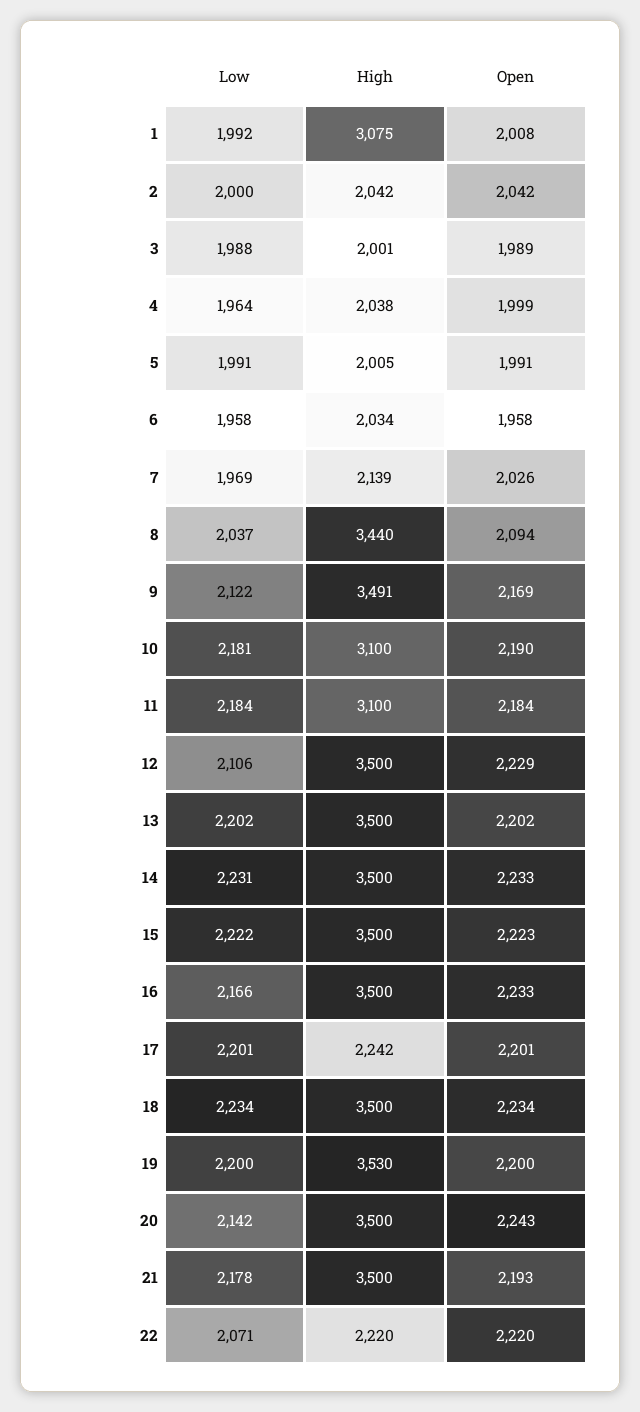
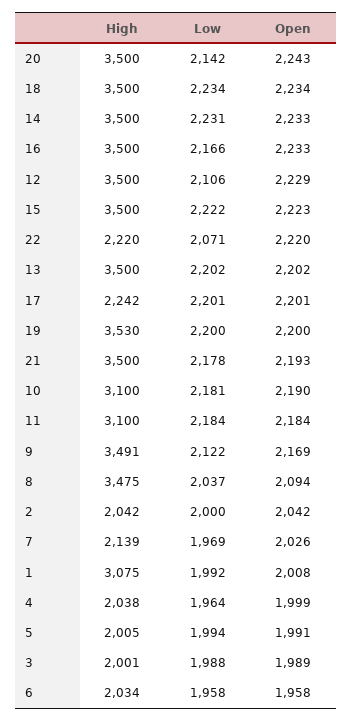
  {
    "Low": {
      "1": 1992,
      "2": 2000,
      "3": 1988,
      "4": 1964,
-     "5": 1991,
+     "5": 1994,
      "6": 1958,
      "7": 1969,
      "8": 2037,
      "9": 2122,
      "10": 2181,
      "11": 2184,
      "12": 2106,
      "13": 2202,
      "14": 2231,
      "15": 2222,
      "16": 2166,
      "17": 2201,
      "18": 2234,
      "19": 2200,
      "20": 2142,
      "21": 2178,
      "22": 2071
    },
    "High": {
      "1": 3075,
      "2": 2042,
      "3": 2001,
      "4": 2038,
      "5": 2005,
      "6": 2034,
      "7": 2139,
-     "8": 3440,
+     "8": 3475,
      "9": 3491,
      "10": 3100,
      "11": 3100,
      "12": 3500,
      "13": 3500,
      "14": 3500,
      "15": 3500,
      "16": 3500,
      "17": 2242,
      "18": 3500,
      "19": 3530,
      "20": 3500,
      "21": 3500,
      "22": 2220
    },
    "Open": {
      "1": 2008,
      "2": 2042,
      "3": 1989,
      "4": 1999,
      "5": 1991,
      "6": 1958,
      "7": 2026,
      "8": 2094,
      "9": 2169,
      "10": 2190,
      "11": 2184,
      "12": 2229,
      "13": 2202,
      "14": 2233,
      "15": 2223,
      "16": 2233,
      "17": 2201,
      "18": 2234,
      "19": 2200,
      "20": 2243,
      "21": 2193,
      "22": 2220
    }
  }

